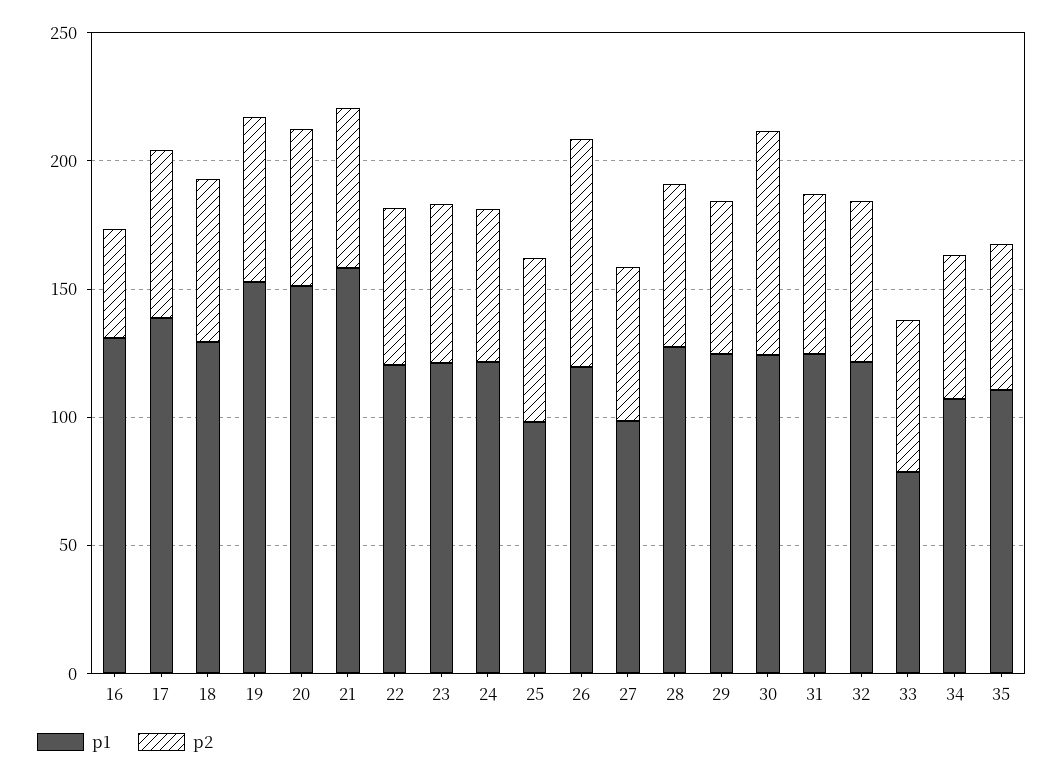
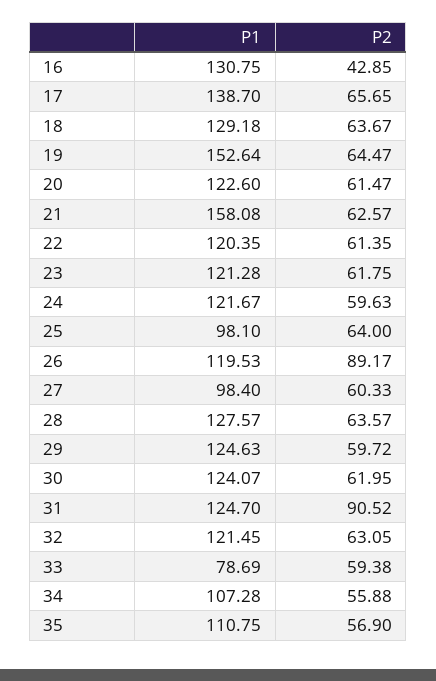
  {
    "p1": {
      "16": 130.75,
      "17": 138.7,
      "18": 129.18,
      "19": 152.64,
-     "20": 150,
+     "20": 122.6,
      "21": 158.08,
      "22": 120.35,
      "23": 121.28,
      "24": 121.67,
      "25": 98.1,
      "26": 119.53,
      "27": 98.4,
      "28": 127.57,
      "29": 124.63,
      "30": 124.07,
      "31": 124.7,
      "32": 121.45,
      "33": 78.69,
      "34": 107.28,
      "35": 110.75
    },
    "p2": {
      "16": 42.85,
      "17": 65.65,
      "18": 63.67,
      "19": 64.47,
      "20": 61.47,
      "21": 62.57,
      "22": 61.35,
      "23": 61.75,
      "24": 59.63,
      "25": 64,
      "26": 89.17,
      "27": 60.33,
      "28": 63.57,
      "29": 59.72,
-     "30": 90,
+     "30": 61.95,
-     "31": 60,
+     "31": 90.52,
      "32": 63.05,
      "33": 59.38,
      "34": 55.88,
      "35": 56.9
    }
  }

